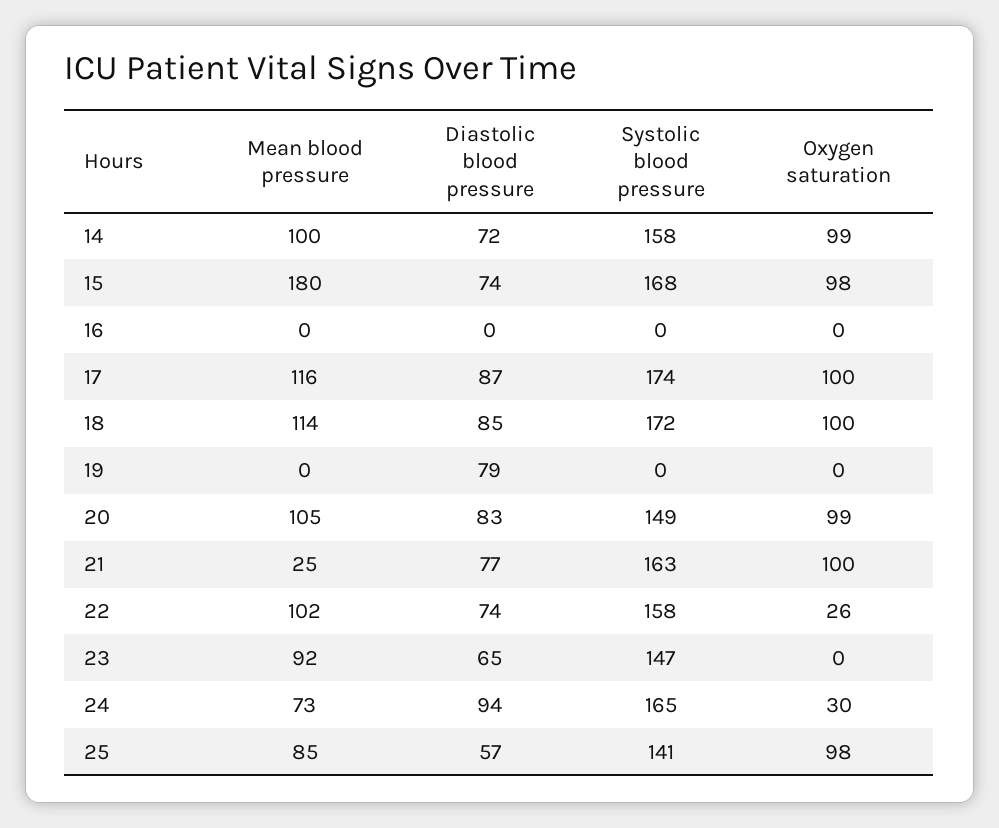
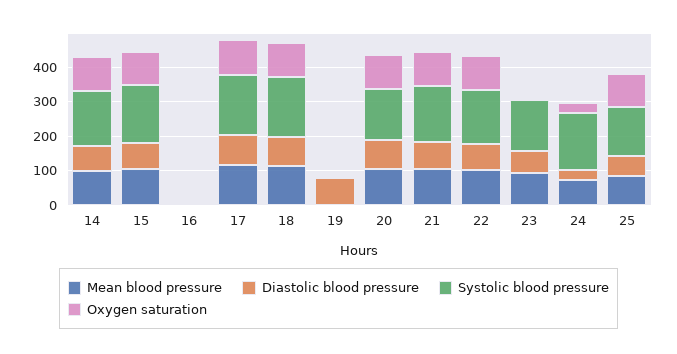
  {
    "Mean blood pressure": {
      "14": 100,
-     "15": 180,
+     "15": 100,
      "16": 0,
      "17": 116,
      "18": 114,
      "19": 0,
      "20": 105,
-     "21": 25,
+     "21": 100,
      "22": 102,
      "23": 92,
      "24": 73,
      "25": 85
    },
    "Diastolic blood pressure": {
      "14": 72,
      "15": 74,
      "16": 0,
      "17": 87,
      "18": 85,
      "19": 79,
      "20": 83,
      "21": 77,
      "22": 74,
      "23": 65,
-     "24": 94,
+     "24": 25,
      "25": 57
    },
    "Systolic blood pressure": {
      "14": 158,
      "15": 168,
      "16": 0,
      "17": 174,
      "18": 172,
      "19": 0,
      "20": 149,
      "21": 163,
      "22": 158,
      "23": 147,
      "24": 165,
      "25": 141
    },
    "Oxygen saturation": {
      "14": 99,
      "15": 98,
      "16": 0,
      "17": 100,
      "18": 100,
      "19": 0,
      "20": 99,
      "21": 100,
-     "22": 26,
+     "22": 100,
      "23": 0,
      "24": 30,
      "25": 98
    }
  }

